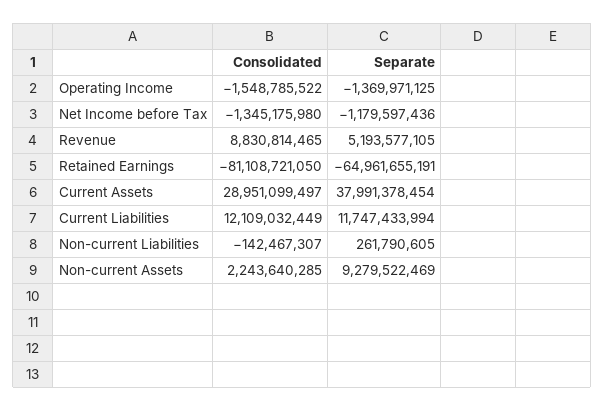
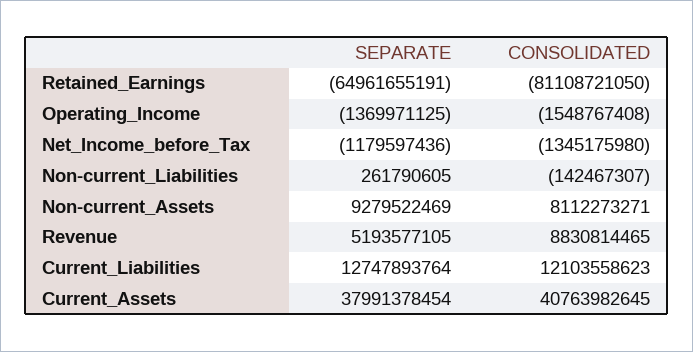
  {
    "Consolidated": {
-     "Operating Income": -1548785522,
+     "Operating Income": -1548767408,
      "Net Income before Tax": -1345175980,
      "Revenue": 8830814465,
      "Retained Earnings": -81108721050,
-     "Current Assets": 28951099497,
+     "Current Assets": 40763982645,
-     "Current Liabilities": 12109032449,
+     "Current Liabilities": 12103558623,
      "Non-current Liabilities": -142467307,
-     "Non-current Assets": 2243640285
+     "Non-current Assets": 8112273271
    },
    "Separate": {
      "Operating Income": -1369971125,
      "Net Income before Tax": -1179597436,
      "Revenue": 5193577105,
      "Retained Earnings": -64961655191,
      "Current Assets": 37991378454,
-     "Current Liabilities": 11747433994,
+     "Current Liabilities": 12747893764,
      "Non-current Liabilities": 261790605,
      "Non-current Assets": 9279522469
    }
  }

